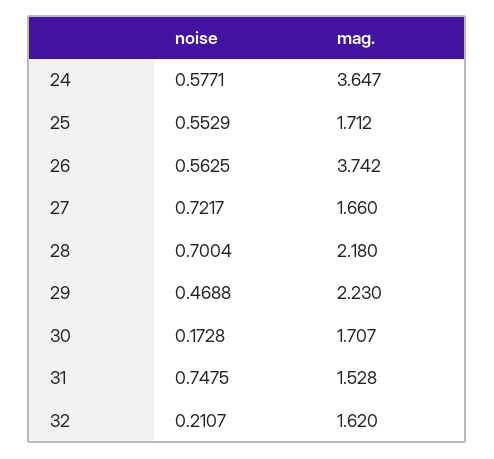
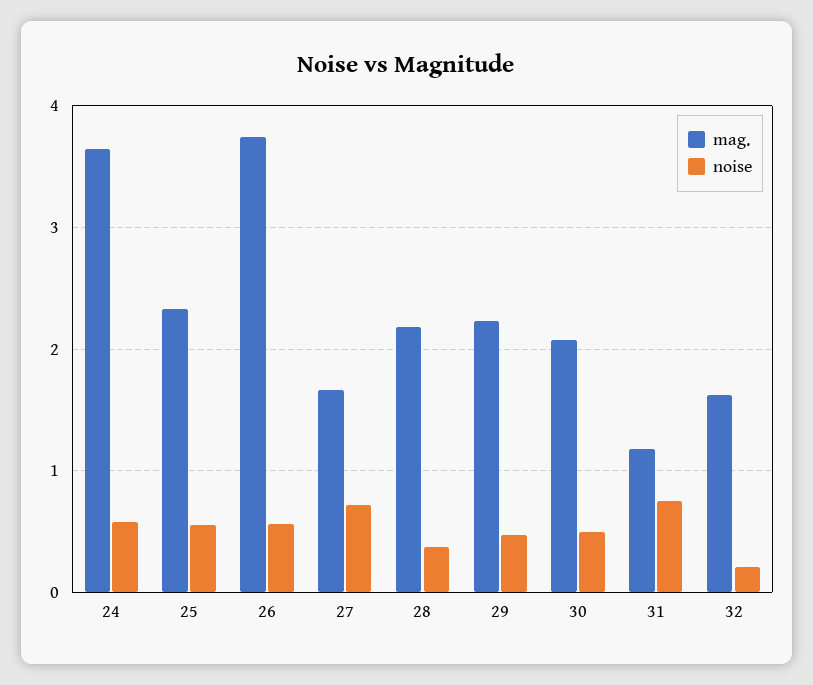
  {
    "noise": {
      "24": 0.5771,
      "25": 0.5529,
      "26": 0.5625,
      "27": 0.7217,
-     "28": 0.7004,
+     "28": 0.4,
      "29": 0.4688,
-     "30": 0.1728,
+     "30": 0.5,
      "31": 0.7475,
      "32": 0.2107
    },
    "mag.": {
      "24": 3.647,
-     "25": 1.712,
+     "25": 2.3,
      "26": 3.742,
      "27": 1.66,
      "28": 2.18,
      "29": 2.23,
-     "30": 1.707,
+     "30": 2.1,
-     "31": 1.528,
+     "31": 1.2,
      "32": 1.62
    }
  }

